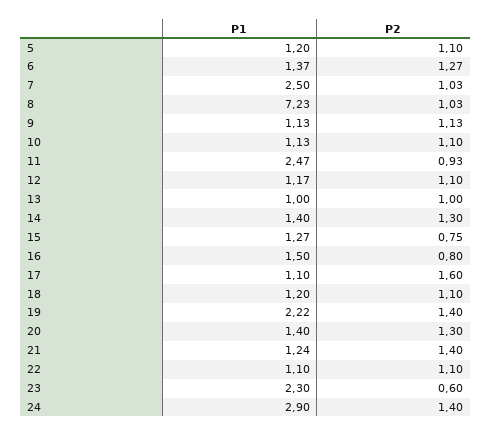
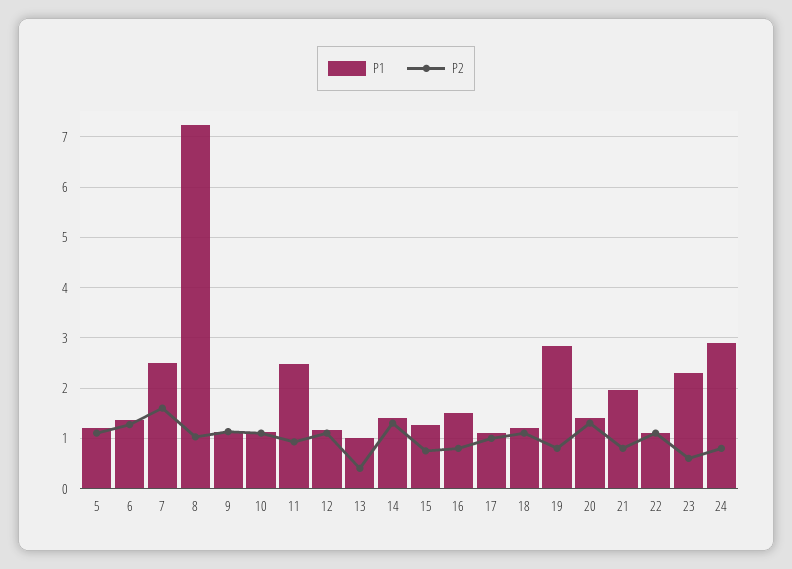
  {
    "P1": {
      "5": 1.2,
      "6": 1.37,
      "7": 2.5,
      "8": 7.23,
      "9": 1.13,
      "10": 1.13,
      "11": 2.47,
      "12": 1.17,
      "13": 1,
      "14": 1.4,
      "15": 1.27,
      "16": 1.5,
      "17": 1.1,
      "18": 1.2,
-     "19": 2.22,
+     "19": 2.8,
      "20": 1.4,
-     "21": 1.24,
+     "21": 2,
      "22": 1.1,
      "23": 2.3,
      "24": 2.9
    },
    "P2": {
      "5": 1.1,
      "6": 1.27,
-     "7": 1.03,
+     "7": 1.6,
      "8": 1.03,
      "9": 1.13,
      "10": 1.1,
      "11": 0.93,
      "12": 1.1,
-     "13": 1,
+     "13": 0.4,
      "14": 1.3,
      "15": 0.75,
      "16": 0.8,
-     "17": 1.6,
+     "17": 1,
      "18": 1.1,
-     "19": 1.4,
+     "19": 0.8,
      "20": 1.3,
-     "21": 1.4,
+     "21": 0.8,
      "22": 1.1,
      "23": 0.6,
-     "24": 1.4
+     "24": 0.8
    }
  }

